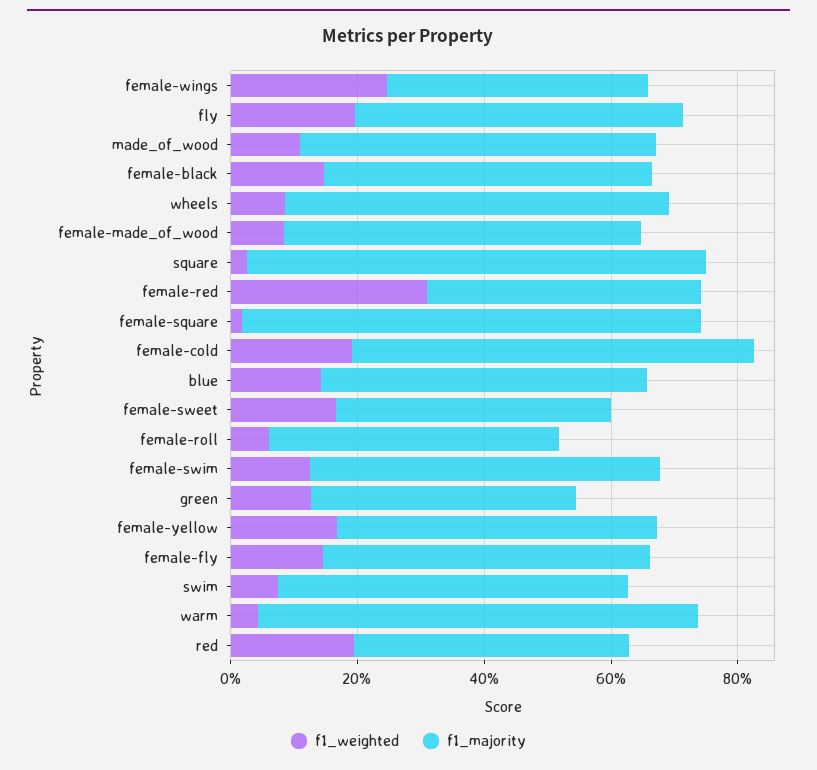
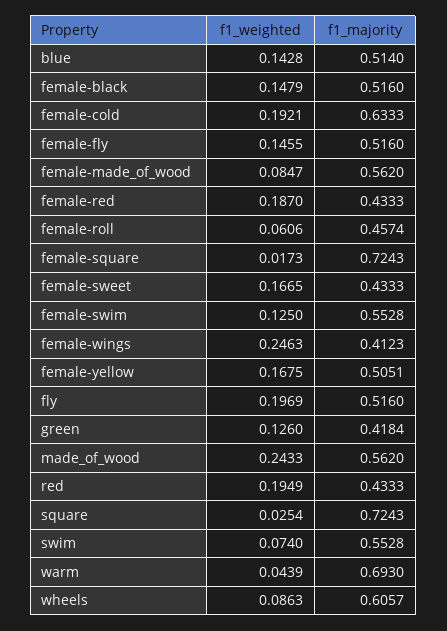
  {
    "f1_weighted": {
      "female-wings": 0.2463,
      "fly": 0.1969,
-     "made_of_wood": 0.1,
+     "made_of_wood": 0.2433,
      "female-black": 0.1479,
      "wheels": 0.0863,
      "female-made_of_wood": 0.0847,
      "square": 0.0254,
-     "female-red": 0.3,
+     "female-red": 0.187,
      "female-square": 0.0173,
      "female-cold": 0.1921,
      "blue": 0.1428,
      "female-sweet": 0.1665,
      "female-roll": 0.0606,
      "female-swim": 0.125,
      "green": 0.126,
      "female-yellow": 0.1675,
      "female-fly": 0.1455,
      "swim": 0.074,
      "warm": 0.0439,
      "red": 0.1949
    },
    "f1_majority": {
      "female-wings": 0.4123,
      "fly": 0.516,
      "made_of_wood": 0.562,
      "female-black": 0.516,
      "wheels": 0.6057,
      "female-made_of_wood": 0.562,
      "square": 0.7243,
      "female-red": 0.4333,
      "female-square": 0.7243,
      "female-cold": 0.6333,
      "blue": 0.514,
      "female-sweet": 0.4333,
      "female-roll": 0.4574,
      "female-swim": 0.5528,
      "green": 0.4184,
      "female-yellow": 0.5051,
      "female-fly": 0.516,
      "swim": 0.5528,
      "warm": 0.693,
      "red": 0.4333
    }
  }

